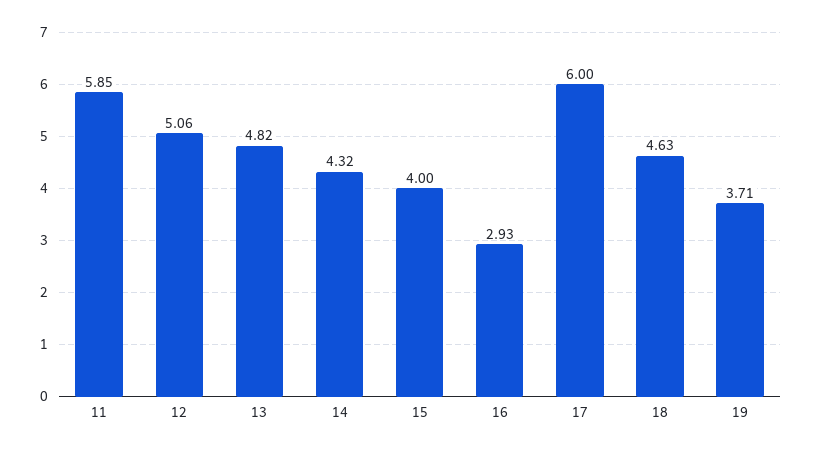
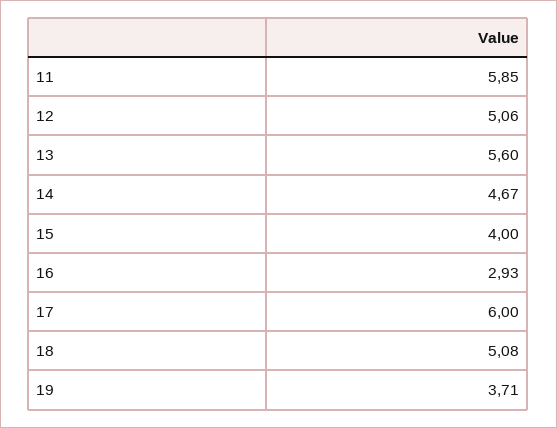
  {
    "11": 5.85,
    "12": 5.06,
-   "13": 4.82,
+   "13": 5.6,
-   "14": 4.32,
+   "14": 4.67,
    "15": 4,
    "16": 2.93,
    "17": 6,
-   "18": 4.63,
+   "18": 5.08,
    "19": 3.71
  }

